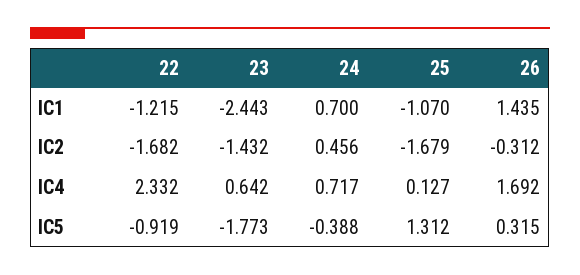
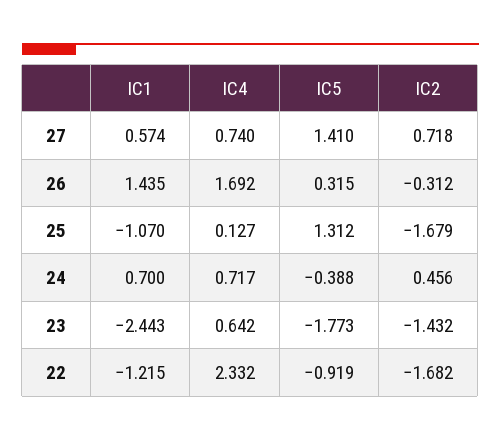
  {
    "22": {
      "IC1": -1.215,
      "IC2": -1.682,
      "IC4": 2.332,
      "IC5": -0.919
    },
    "23": {
      "IC1": -2.443,
      "IC2": -1.432,
      "IC4": 0.642,
      "IC5": -1.773
    },
    "24": {
      "IC1": 0.7,
      "IC2": 0.456,
      "IC4": 0.717,
      "IC5": -0.388
    },
    "25": {
      "IC1": -1.07,
      "IC2": -1.679,
      "IC4": 0.127,
      "IC5": 1.312
    },
    "26": {
      "IC1": 1.435,
      "IC2": -0.312,
      "IC4": 1.692,
      "IC5": 0.315
-   }
+   },
+   "27": {
+     "IC1": 0.574,
+     "IC4": 0.74,
+     "IC5": 1.41,
+     "IC2": 0.718
+   }
  }

